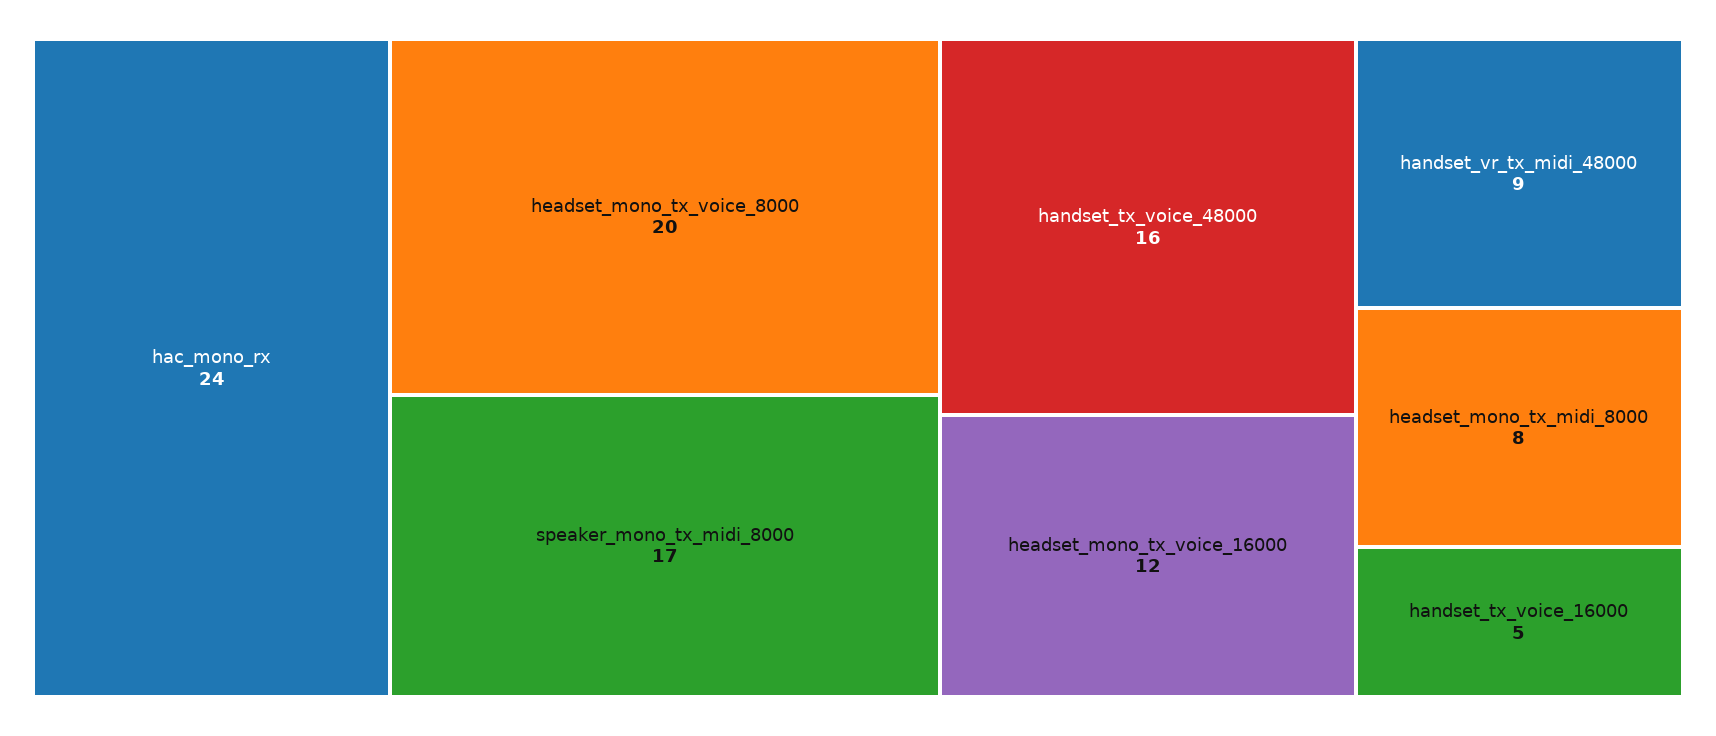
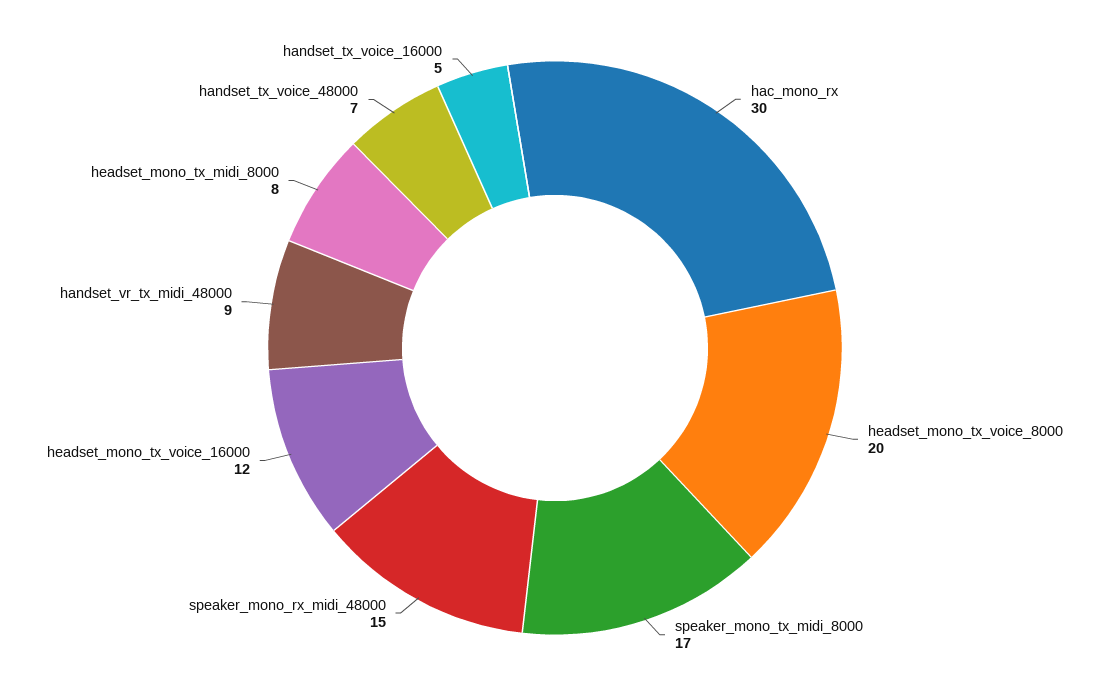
  {
-   "hac_mono_rx": 24,
+   "hac_mono_rx": 30,
    "headset_mono_tx_voice_8000": 20,
    "speaker_mono_tx_midi_8000": 17,
-   "handset_tx_voice_48000": 16,
+   "handset_tx_voice_48000": 7,
    "headset_mono_tx_voice_16000": 12,
    "handset_vr_tx_midi_48000": 9,
    "headset_mono_tx_midi_8000": 8,
-   "handset_tx_voice_16000": 5
+   "handset_tx_voice_16000": 5,
+   "speaker_mono_rx_midi_48000": 15
  }

